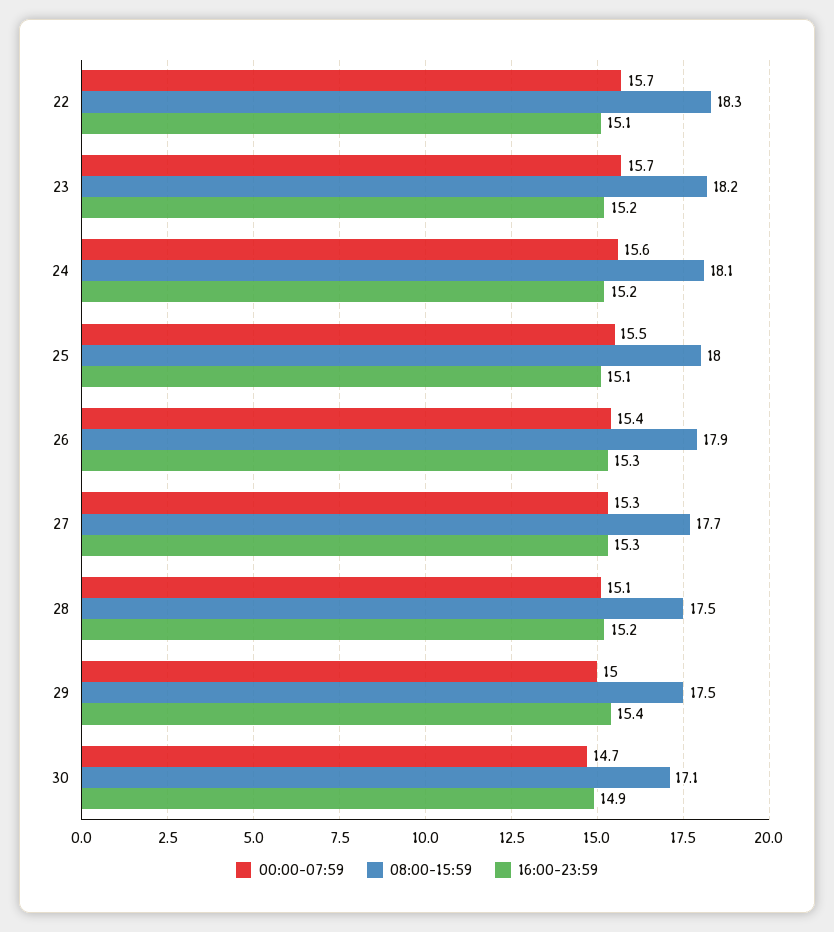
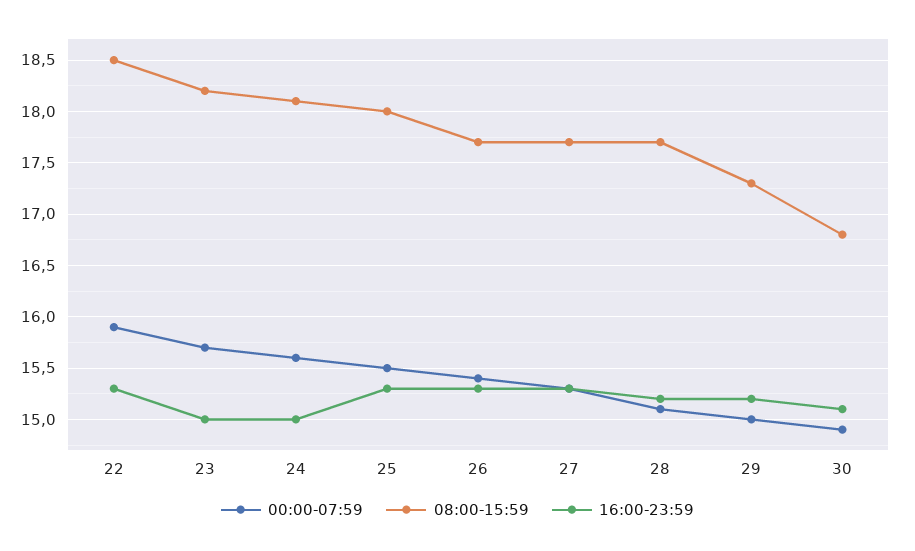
  {
    "00:00-07:59": {
-     "22": 15.7,
+     "22": 15.9,
      "23": 15.7,
      "24": 15.6,
      "25": 15.5,
      "26": 15.4,
      "27": 15.3,
      "28": 15.1,
      "29": 15,
-     "30": 14.7
+     "30": 14.9
    },
    "08:00-15:59": {
-     "22": 18.3,
+     "22": 18.5,
      "23": 18.2,
      "24": 18.1,
      "25": 18,
-     "26": 17.9,
+     "26": 17.7,
      "27": 17.7,
-     "28": 17.5,
+     "28": 17.7,
-     "29": 17.5,
+     "29": 17.3,
-     "30": 17.1
+     "30": 16.8
    },
    "16:00-23:59": {
-     "22": 15.1,
+     "22": 15.3,
-     "23": 15.2,
+     "23": 15,
-     "24": 15.2,
+     "24": 15,
-     "25": 15.1,
+     "25": 15.3,
      "26": 15.3,
      "27": 15.3,
      "28": 15.2,
-     "29": 15.4,
+     "29": 15.2,
-     "30": 14.9
+     "30": 15.1
    }
  }

